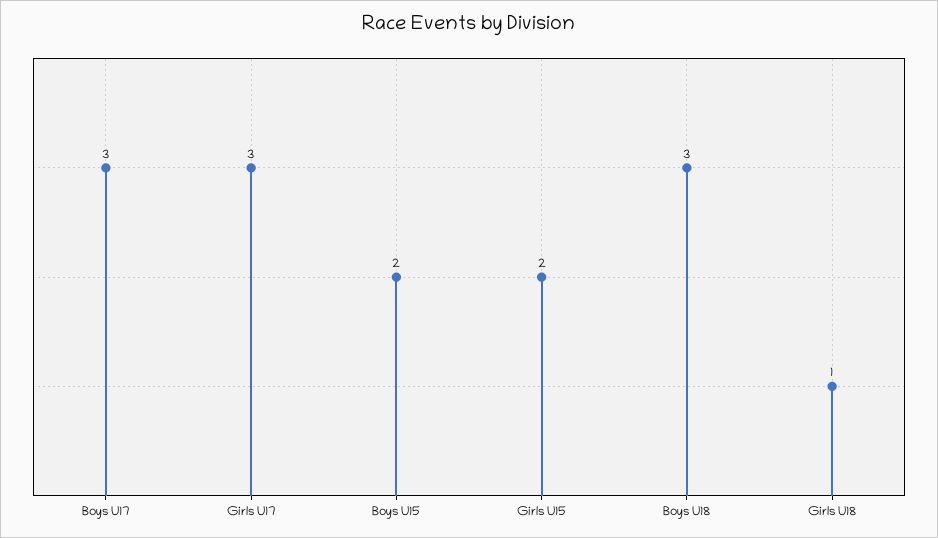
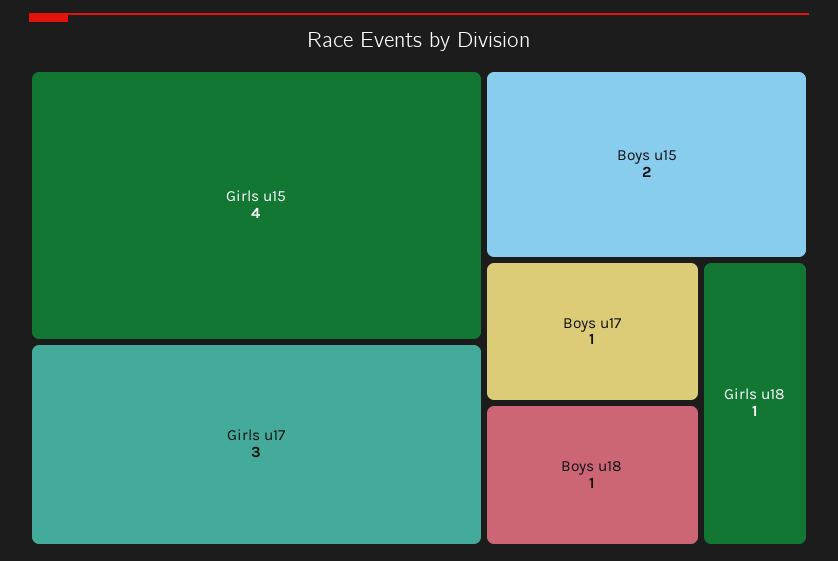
  {
-   "Boys U17": 3,
+   "Boys U17": 1,
    "Girls U17": 3,
    "Boys U15": 2,
-   "Girls U15": 2,
+   "Girls U15": 4,
-   "Boys U18": 3,
+   "Boys U18": 1,
    "Girls U18": 1
  }

